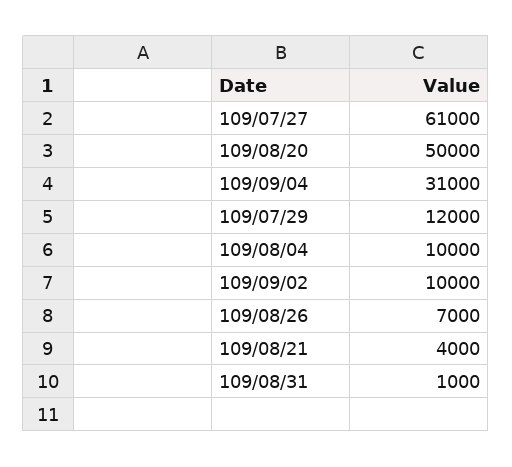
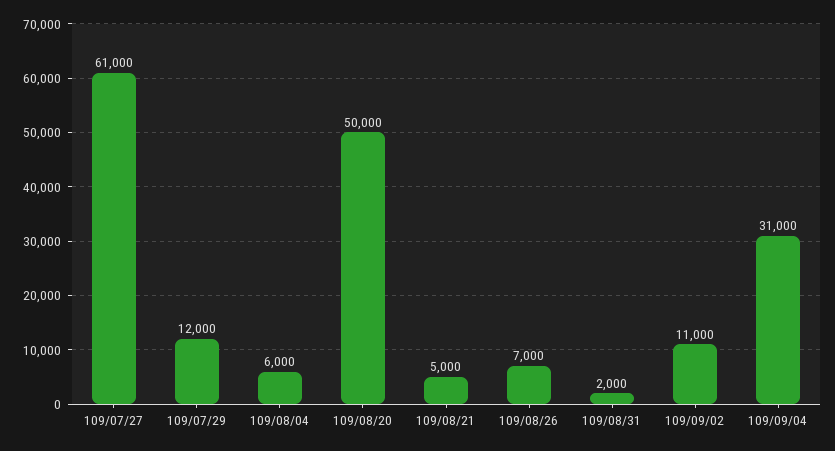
  {
    "109/07/27": 61000,
    "109/08/20": 50000,
    "109/09/04": 31000,
    "109/07/29": 12000,
-   "109/08/04": 10000,
+   "109/08/04": 6000,
-   "109/09/02": 10000,
+   "109/09/02": 11000,
    "109/08/26": 7000,
-   "109/08/21": 4000,
+   "109/08/21": 5000,
-   "109/08/31": 1000
+   "109/08/31": 2000
  }

